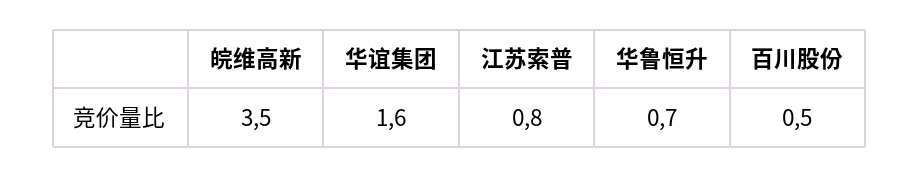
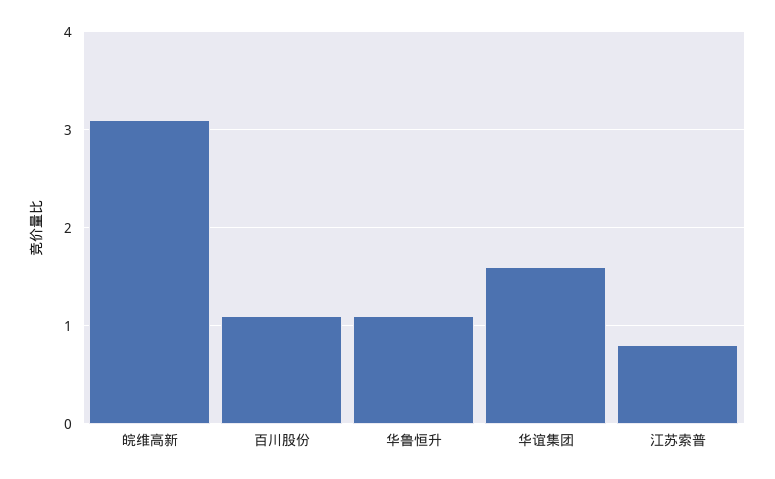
  {
-   "皖维高新": 3.5,
+   "皖维高新": 3.1,
    "华谊集团": 1.6,
    "江苏索普": 0.8,
-   "华鲁恒升": 0.7,
+   "华鲁恒升": 1.1,
-   "百川股份": 0.5
+   "百川股份": 1.1
  }

